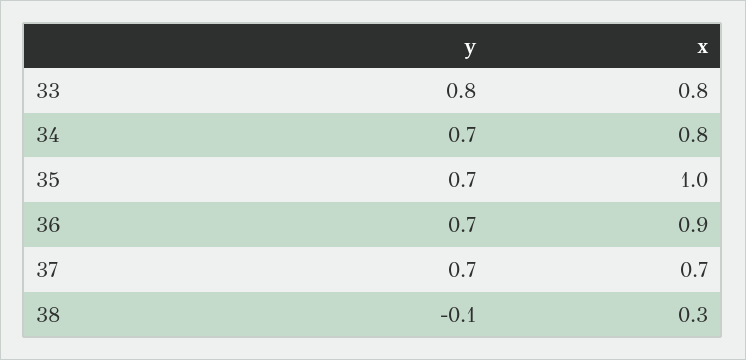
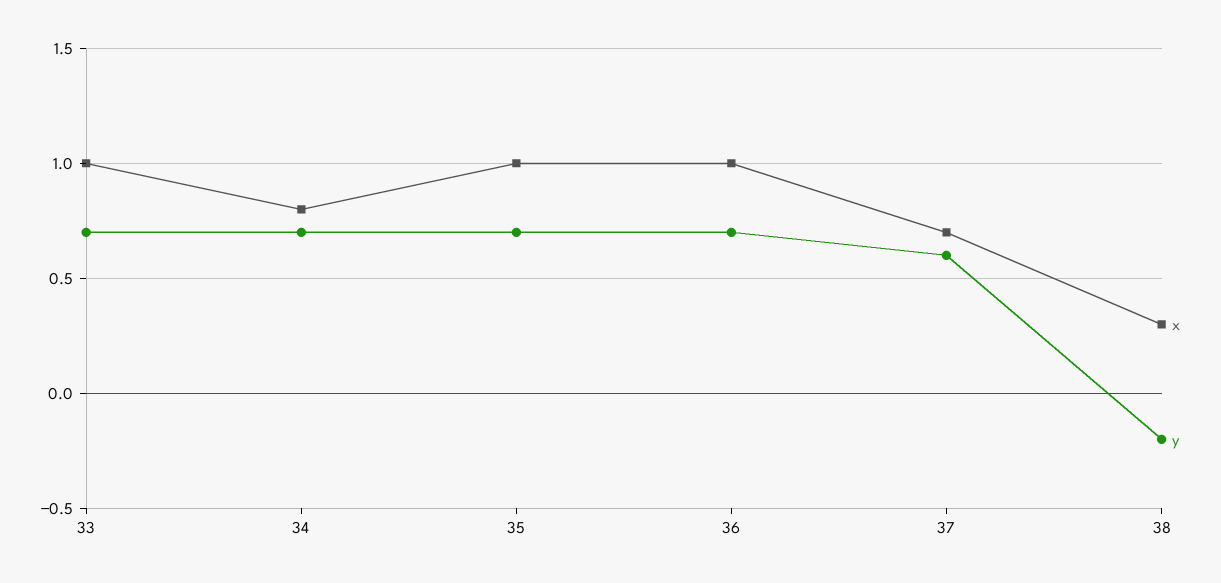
  {
    "y": {
-     "33": 0.8,
+     "33": 0.7,
      "34": 0.7,
      "35": 0.7,
      "36": 0.7,
-     "37": 0.7,
+     "37": 0.6,
-     "38": -0.1
+     "38": -0.2
    },
    "x": {
-     "33": 0.8,
+     "33": 1,
      "34": 0.8,
      "35": 1,
-     "36": 0.9,
+     "36": 1,
      "37": 0.7,
      "38": 0.3
    }
  }

